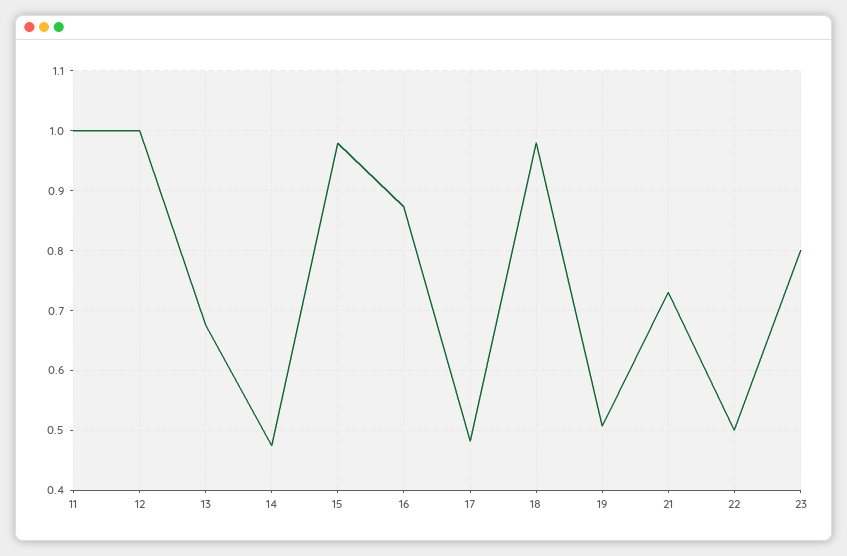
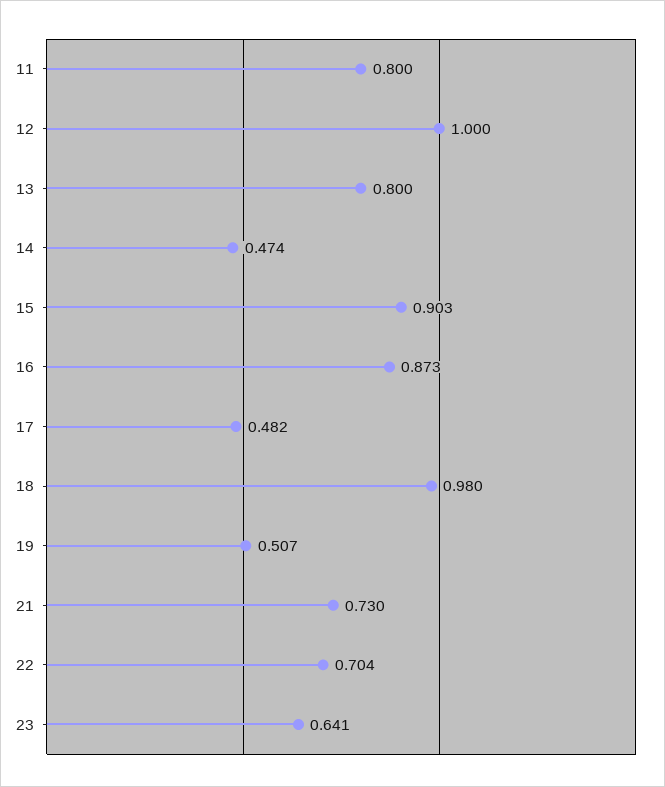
  {
-   "11": 1,
+   "11": 0.8,
    "12": 1,
-   "13": 0.68,
+   "13": 0.8,
    "14": 0.474,
-   "15": 0.98,
+   "15": 0.903,
    "16": 0.873,
    "17": 0.482,
    "18": 0.98,
    "19": 0.507,
    "21": 0.73,
-   "22": 0.5,
+   "22": 0.704,
-   "23": 0.8
+   "23": 0.641
  }

